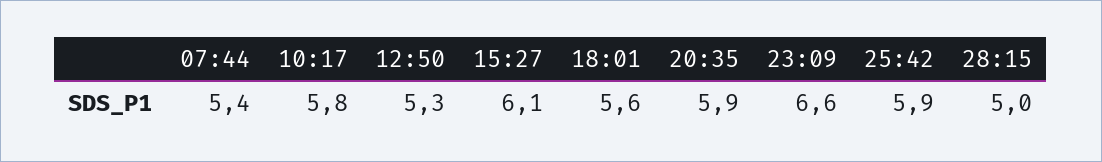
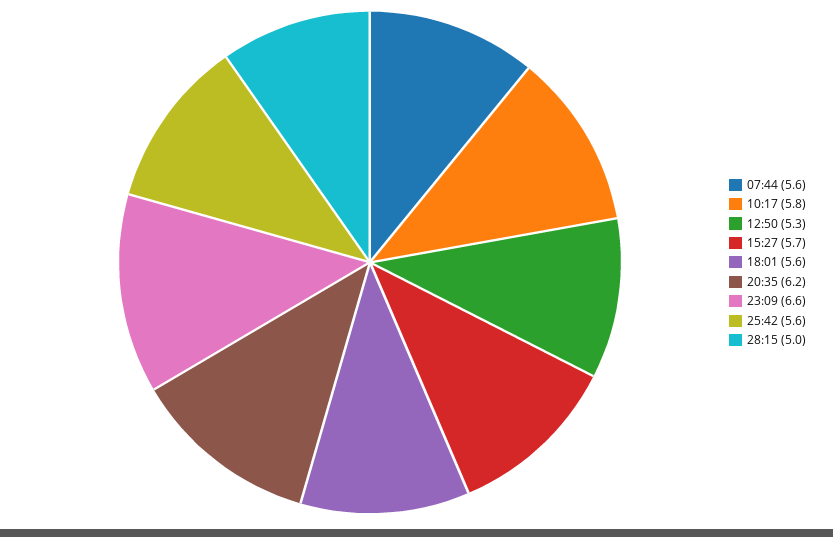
  {
-   "07:44": 5.4,
+   "07:44": 5.6,
    "10:17": 5.8,
    "12:50": 5.3,
-   "15:27": 6.1,
+   "15:27": 5.7,
    "18:01": 5.6,
-   "20:35": 5.9,
+   "20:35": 6.2,
    "23:09": 6.6,
-   "25:42": 5.9,
+   "25:42": 5.6,
    "28:15": 5
  }

